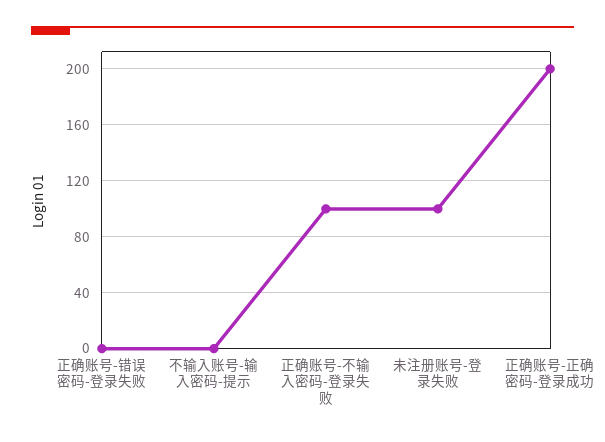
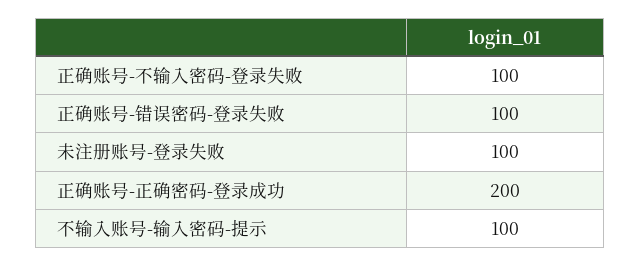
  {
-   "正确账号-错误密码-登录失败": 0,
+   "正确账号-错误密码-登录失败": 100,
-   "不输入账号-输入密码-提示": 0,
+   "不输入账号-输入密码-提示": 100,
    "正确账号-不输入密码-登录失败": 100,
    "未注册账号-登录失败": 100,
    "正确账号-正确密码-登录成功": 200
  }

